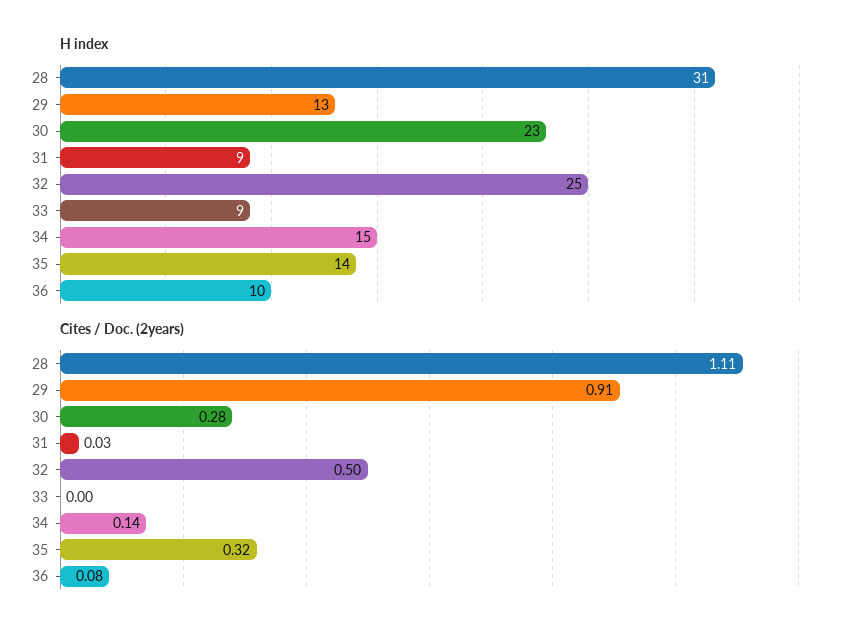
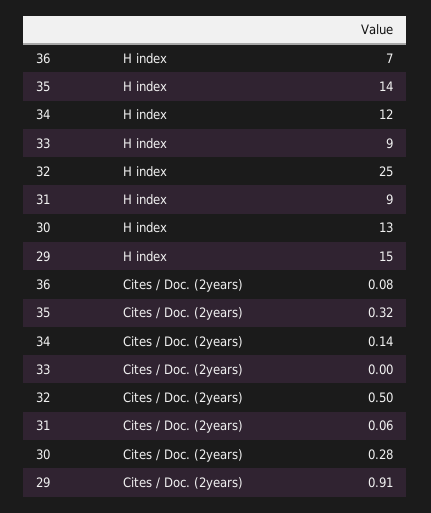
  {
    "H index": {
-     "28": 31,
-     "29": 13,
+     "29": 15,
-     "30": 23,
+     "30": 13,
      "31": 9,
      "32": 25,
      "33": 9,
-     "34": 15,
+     "34": 12,
      "35": 14,
-     "36": 10
+     "36": 7
    },
    "Cites / Doc. (2years)": {
-     "28": 1.11,
      "29": 0.91,
      "30": 0.28,
-     "31": 0.03,
+     "31": 0.06,
      "32": 0.5,
      "33": 0,
      "34": 0.14,
      "35": 0.32,
      "36": 0.08
    }
  }

